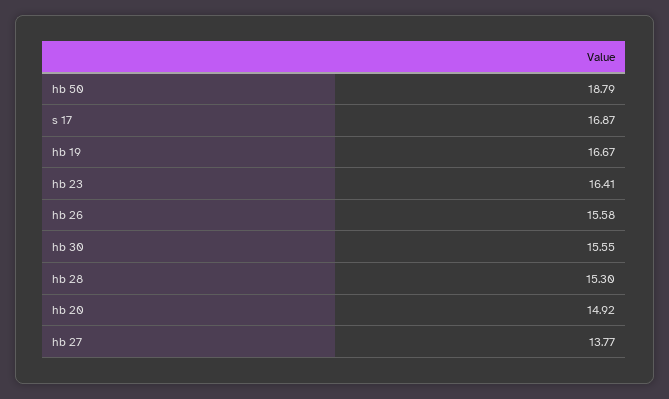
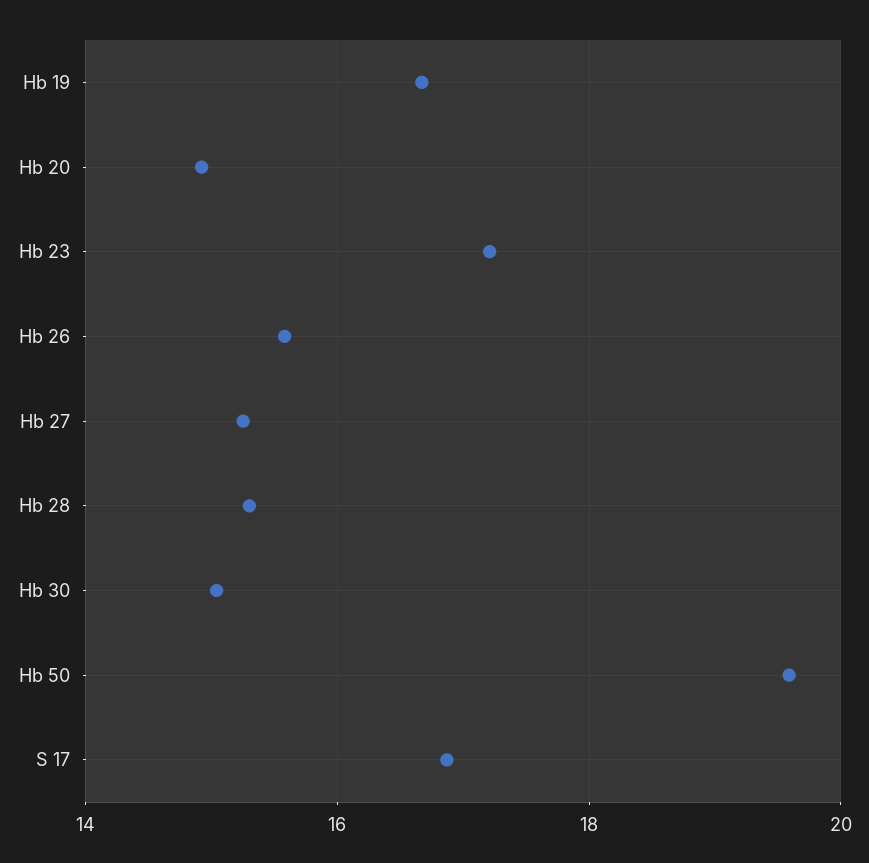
  {
-   "hb 50": 18.79,
+   "hb 50": 19.6,
    "s 17": 16.87,
    "hb 19": 16.67,
-   "hb 23": 16.41,
+   "hb 23": 17.2,
    "hb 26": 15.58,
-   "hb 30": 15.55,
+   "hb 30": 15,
    "hb 28": 15.3,
    "hb 20": 14.92,
-   "hb 27": 13.77
+   "hb 27": 15.2
  }

